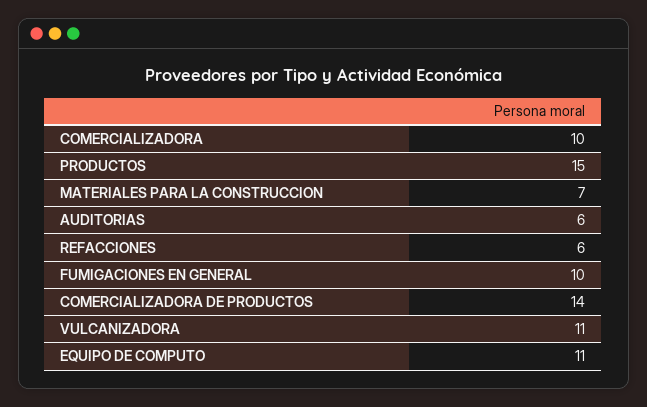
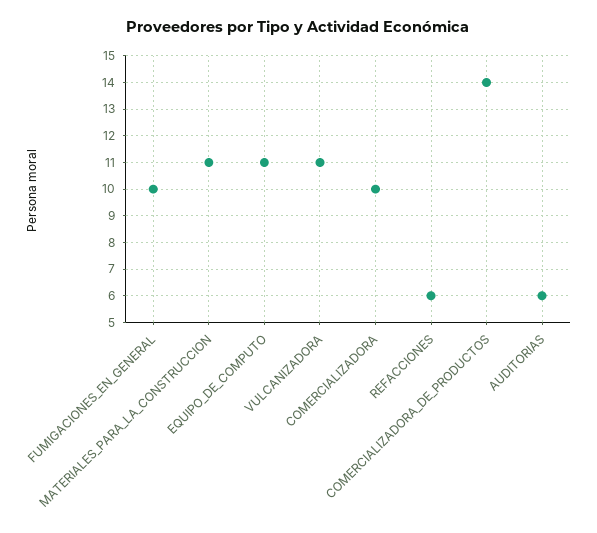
  {
    "COMERCIALIZADORA": 10,
-   "PRODUCTOS": 15,
-   "MATERIALES PARA LA CONSTRUCCION": 7,
+   "MATERIALES PARA LA CONSTRUCCION": 11,
    "AUDITORIAS": 6,
    "REFACCIONES": 6,
    "FUMIGACIONES EN GENERAL": 10,
    "COMERCIALIZADORA DE PRODUCTOS": 14,
    "VULCANIZADORA": 11,
    "EQUIPO DE COMPUTO": 11
  }

